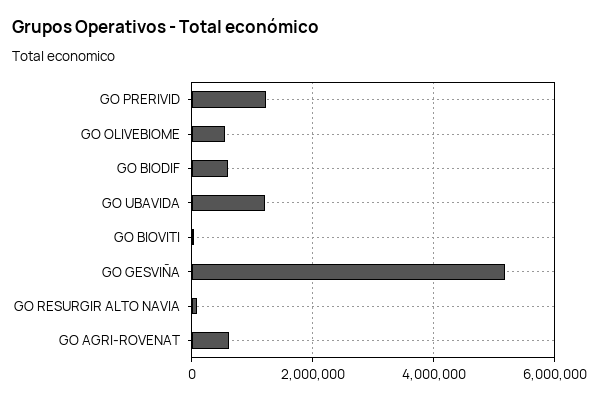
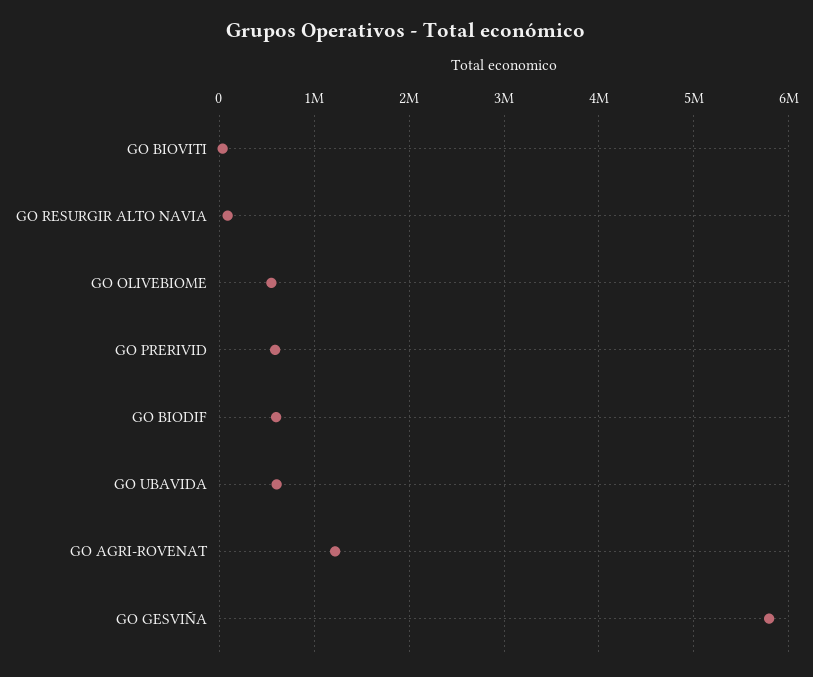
  {
-   "GO PRERIVID": 1200000,
+   "GO PRERIVID": 600000,
    "GO OLIVEBIOME": 600000,
    "GO BIODIF": 600000,
-   "GO UBAVIDA": 1200000,
+   "GO UBAVIDA": 600000,
    "GO BIOVITI": 0,
-   "GO GESVIÑA": 5200000,
+   "GO GESVIÑA": 5800000,
    "GO RESURGIR ALTO NAVIA": 100000,
-   "GO AGRI-ROVENAT": 600000
+   "GO AGRI-ROVENAT": 1200000
  }

